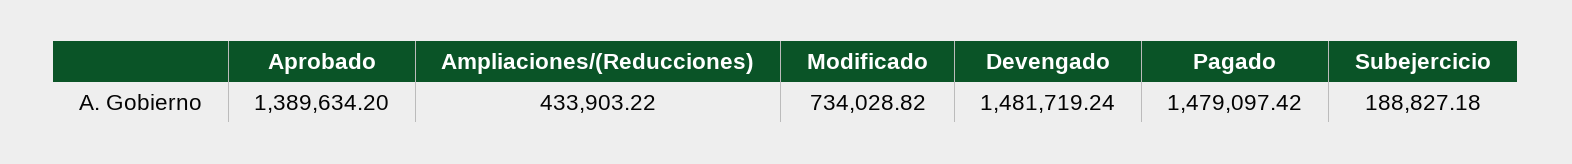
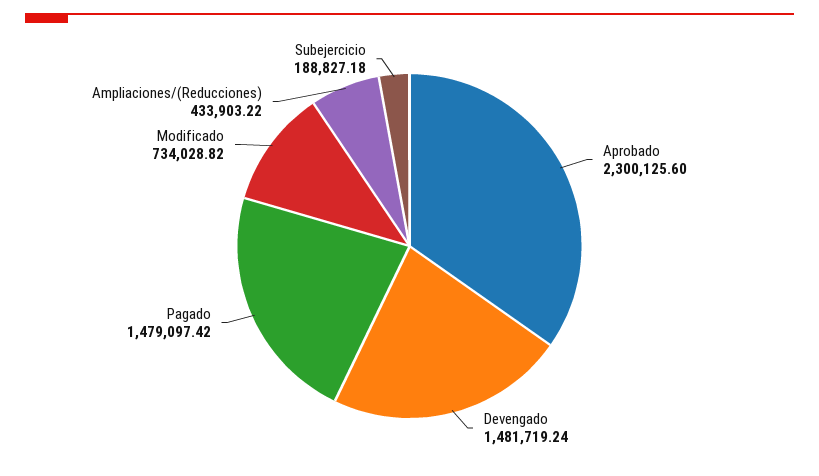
  {
-   "Aprobado": 1389634.2,
+   "Aprobado": 2300125.6,
    "Ampliaciones/(Reducciones)": 433903.22,
    "Modificado": 734028.82,
    "Devengado": 1481719.24,
    "Pagado": 1479097.42,
    "Subejercicio": 188827.18
  }

